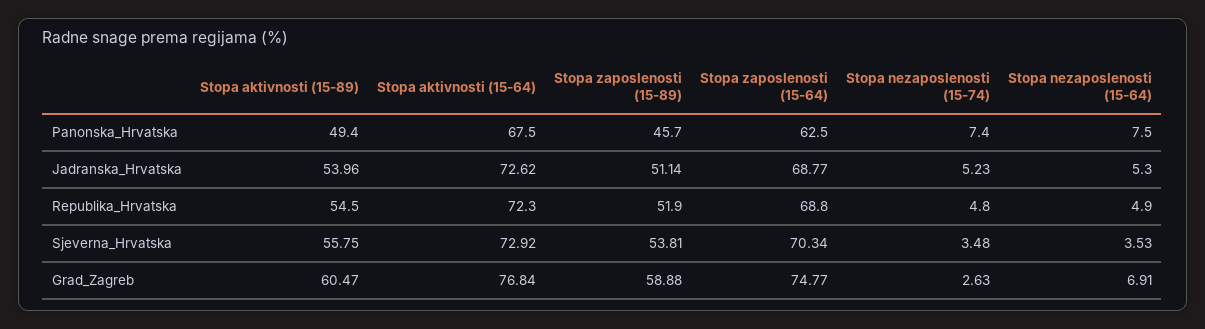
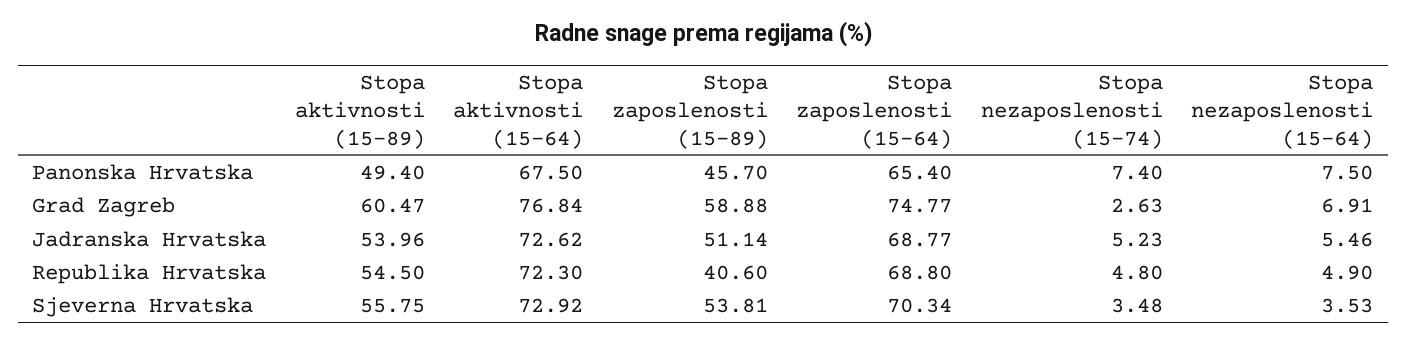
  {
    "Stopa aktivnosti (15-89)": {
      "Panonska_Hrvatska": 49.4,
      "Jadranska_Hrvatska": 53.96,
      "Republika_Hrvatska": 54.5,
      "Sjeverna_Hrvatska": 55.75,
      "Grad_Zagreb": 60.47
    },
    "Stopa aktivnosti (15-64)": {
      "Panonska_Hrvatska": 67.5,
      "Jadranska_Hrvatska": 72.62,
      "Republika_Hrvatska": 72.3,
      "Sjeverna_Hrvatska": 72.92,
      "Grad_Zagreb": 76.84
    },
    "Stopa zaposlenosti (15-89)": {
      "Panonska_Hrvatska": 45.7,
      "Jadranska_Hrvatska": 51.14,
-     "Republika_Hrvatska": 51.9,
+     "Republika_Hrvatska": 40.6,
      "Sjeverna_Hrvatska": 53.81,
      "Grad_Zagreb": 58.88
    },
    "Stopa zaposlenosti (15-64)": {
-     "Panonska_Hrvatska": 62.5,
+     "Panonska_Hrvatska": 65.4,
      "Jadranska_Hrvatska": 68.77,
      "Republika_Hrvatska": 68.8,
      "Sjeverna_Hrvatska": 70.34,
      "Grad_Zagreb": 74.77
    },
    "Stopa nezaposlenosti (15-74)": {
      "Panonska_Hrvatska": 7.4,
      "Jadranska_Hrvatska": 5.23,
      "Republika_Hrvatska": 4.8,
      "Sjeverna_Hrvatska": 3.48,
      "Grad_Zagreb": 2.63
    },
    "Stopa nezaposlenosti (15-64)": {
      "Panonska_Hrvatska": 7.5,
-     "Jadranska_Hrvatska": 5.3,
+     "Jadranska_Hrvatska": 5.46,
      "Republika_Hrvatska": 4.9,
      "Sjeverna_Hrvatska": 3.53,
      "Grad_Zagreb": 6.91
    }
  }

